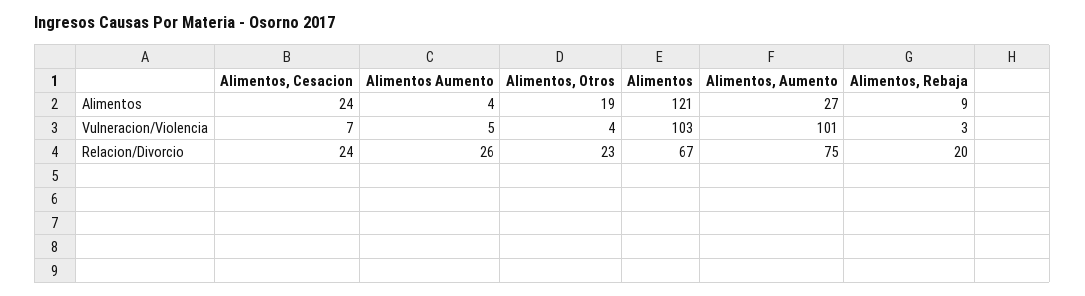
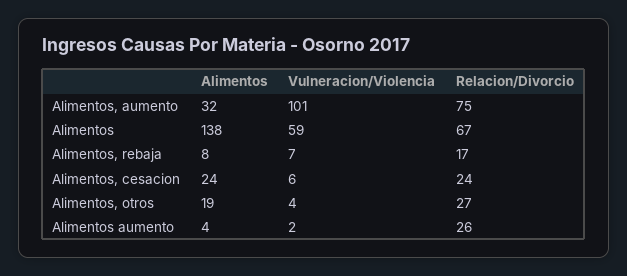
  {
    "Alimentos, Cesacion": {
      "Alimentos": 24,
-     "Vulneracion/Violencia": 7,
+     "Vulneracion/Violencia": 6,
      "Relacion/Divorcio": 24
    },
    "Alimentos Aumento": {
      "Alimentos": 4,
-     "Vulneracion/Violencia": 5,
+     "Vulneracion/Violencia": 2,
      "Relacion/Divorcio": 26
    },
    "Alimentos, Otros": {
      "Alimentos": 19,
      "Vulneracion/Violencia": 4,
-     "Relacion/Divorcio": 23
+     "Relacion/Divorcio": 27
    },
    "Alimentos": {
-     "Alimentos": 121,
+     "Alimentos": 138,
-     "Vulneracion/Violencia": 103,
+     "Vulneracion/Violencia": 59,
      "Relacion/Divorcio": 67
    },
    "Alimentos, Aumento": {
-     "Alimentos": 27,
+     "Alimentos": 32,
      "Vulneracion/Violencia": 101,
      "Relacion/Divorcio": 75
    },
    "Alimentos, Rebaja": {
-     "Alimentos": 9,
+     "Alimentos": 8,
-     "Vulneracion/Violencia": 3,
+     "Vulneracion/Violencia": 7,
-     "Relacion/Divorcio": 20
+     "Relacion/Divorcio": 17
    }
  }

